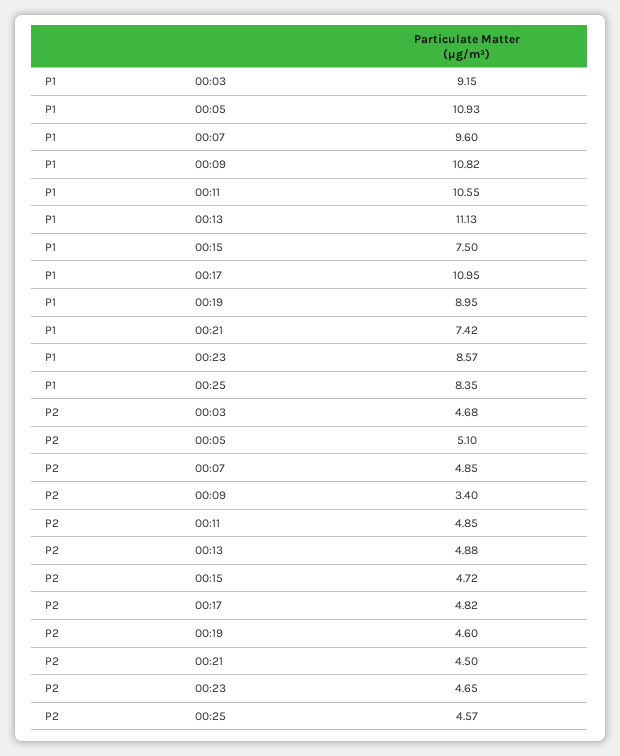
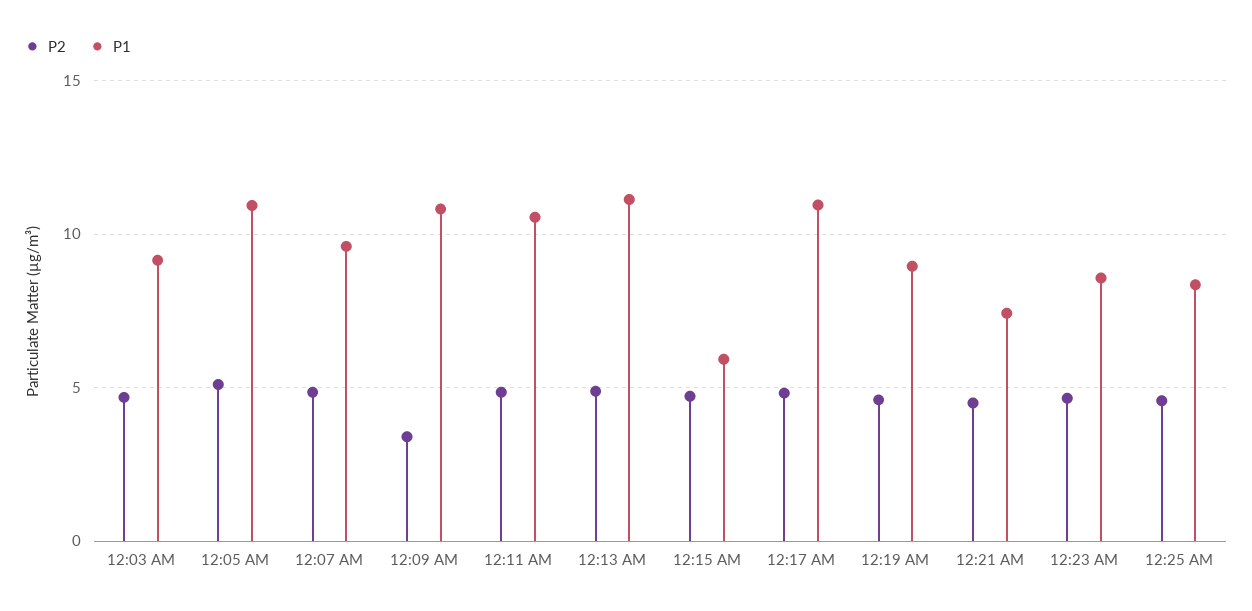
  {
    "P1": {
      "00:03": 9.15,
      "00:05": 10.93,
      "00:07": 9.6,
      "00:09": 10.82,
      "00:11": 10.55,
      "00:13": 11.13,
-     "00:15": 7.5,
+     "00:15": 6,
      "00:17": 10.95,
      "00:19": 8.95,
      "00:21": 7.42,
      "00:23": 8.57,
      "00:25": 8.35
    },
    "P2": {
      "00:03": 4.68,
      "00:05": 5.1,
      "00:07": 4.85,
      "00:09": 3.4,
      "00:11": 4.85,
      "00:13": 4.88,
      "00:15": 4.72,
      "00:17": 4.82,
      "00:19": 4.6,
      "00:21": 4.5,
      "00:23": 4.65,
      "00:25": 4.57
    }
  }

